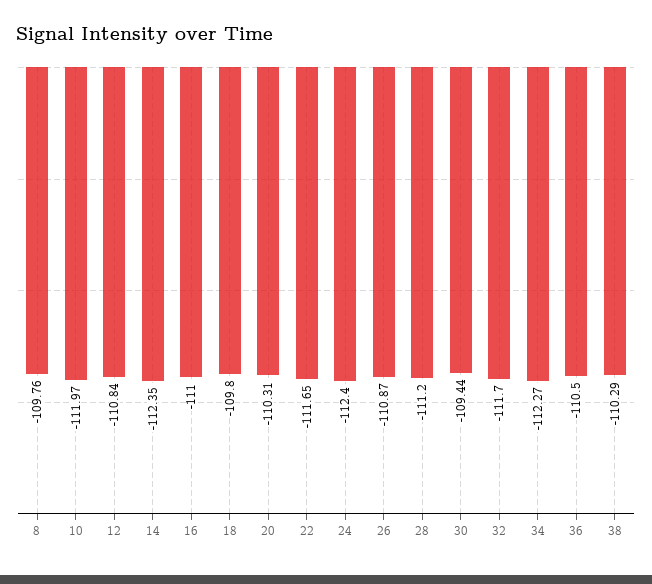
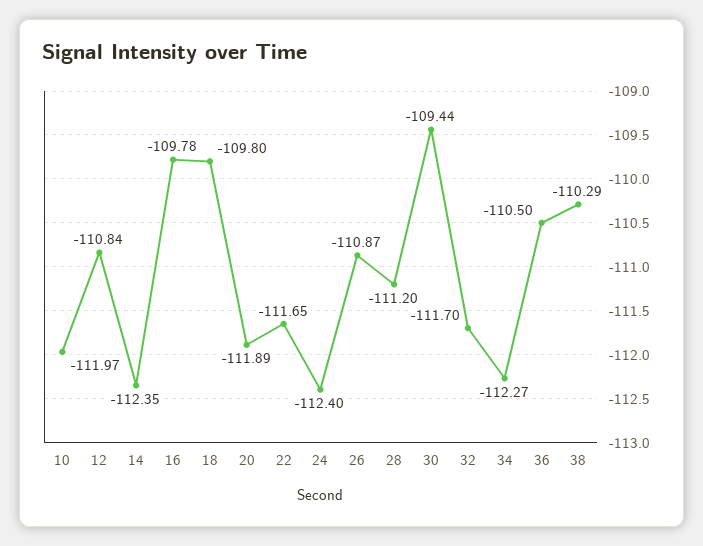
  {
-   "8": -109.76,
    "10": -111.97,
    "12": -110.84,
    "14": -112.35,
-   "16": -111,
+   "16": -109.78,
    "18": -109.8,
-   "20": -110.31,
+   "20": -111.89,
    "22": -111.65,
    "24": -112.4,
    "26": -110.87,
    "28": -111.2,
    "30": -109.44,
    "32": -111.7,
    "34": -112.27,
    "36": -110.5,
    "38": -110.29
  }

